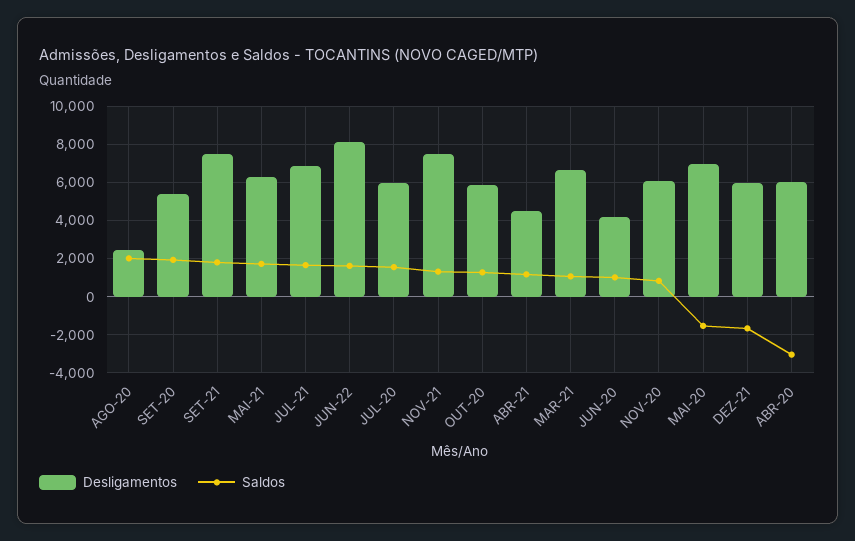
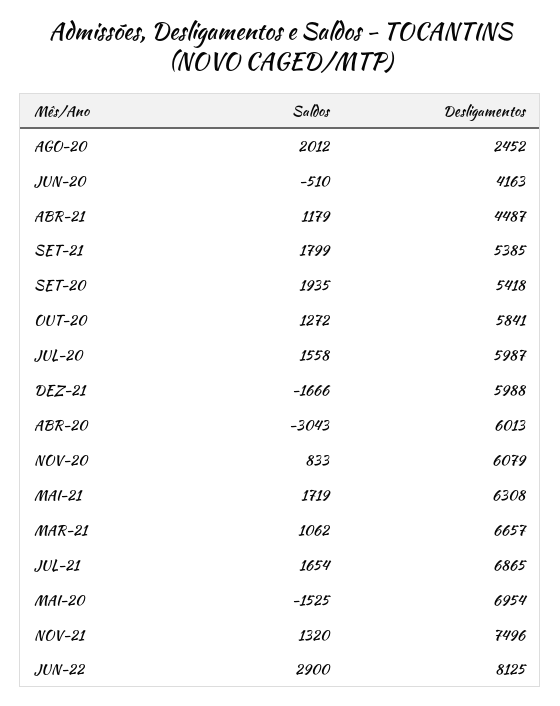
  {
    "Desligamentos": {
      "AGO-20": 2452,
      "SET-20": 5418,
-     "SET-21": 7500,
+     "SET-21": 5385,
      "MAI-21": 6308,
      "JUL-21": 6865,
      "JUN-22": 8125,
      "JUL-20": 5987,
      "NOV-21": 7496,
      "OUT-20": 5841,
      "ABR-21": 4487,
      "MAR-21": 6657,
      "JUN-20": 4163,
      "NOV-20": 6079,
      "MAI-20": 6954,
      "DEZ-21": 5988,
      "ABR-20": 6013
    },
    "Saldos": {
      "AGO-20": 2012,
      "SET-20": 1935,
      "SET-21": 1799,
      "MAI-21": 1719,
      "JUL-21": 1654,
-     "JUN-22": 1500,
+     "JUN-22": 2900,
      "JUL-20": 1558,
      "NOV-21": 1320,
      "OUT-20": 1272,
      "ABR-21": 1179,
      "MAR-21": 1062,
-     "JUN-20": 1000,
+     "JUN-20": -510,
      "NOV-20": 833,
      "MAI-20": -1525,
      "DEZ-21": -1666,
      "ABR-20": -3043
    }
  }

